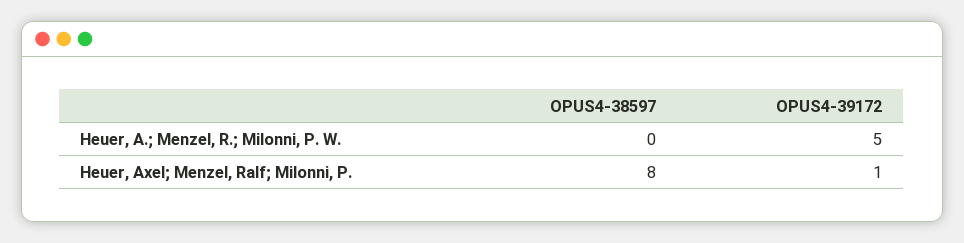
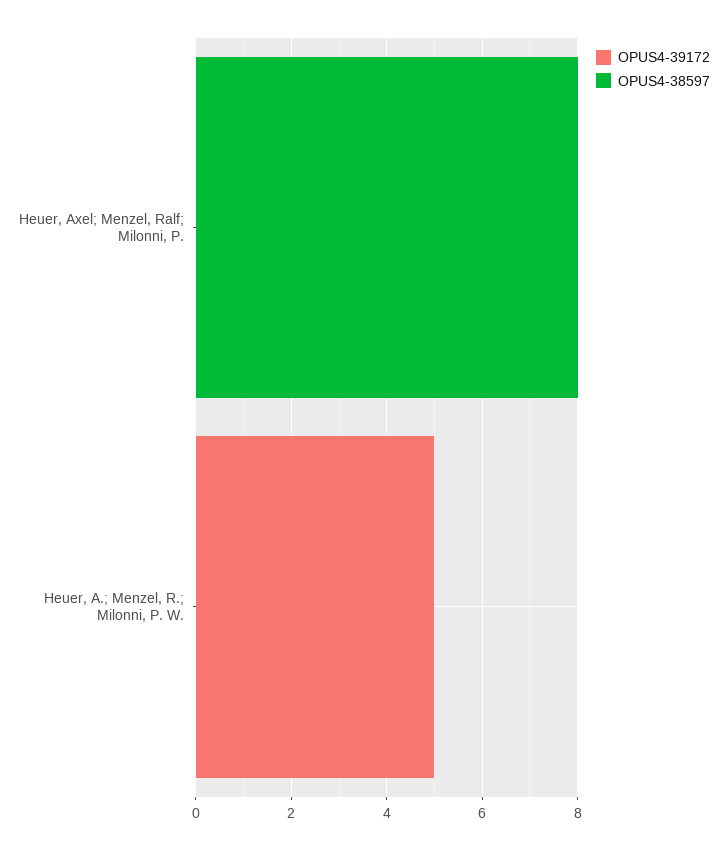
  {
    "OPUS4-38597": {
      "Heuer, A.; Menzel, R.; Milonni, P. W.": 0,
      "Heuer, Axel; Menzel, Ralf; Milonni, P.": 8
    },
    "OPUS4-39172": {
      "Heuer, A.; Menzel, R.; Milonni, P. W.": 5,
-     "Heuer, Axel; Menzel, Ralf; Milonni, P.": 1
+     "Heuer, Axel; Menzel, Ralf; Milonni, P.": 0
    }
  }

